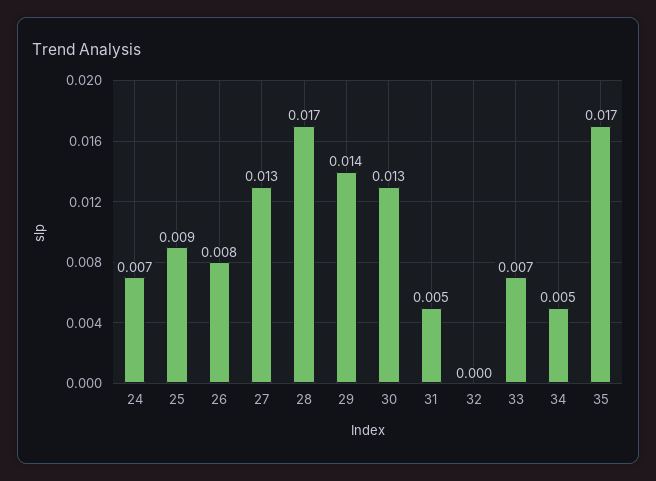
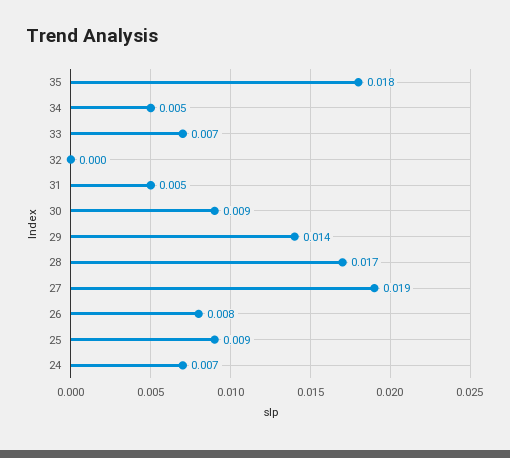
  {
    "24": 0.007,
    "25": 0.009,
    "26": 0.008,
-   "27": 0.013,
+   "27": 0.019,
    "28": 0.017,
    "29": 0.014,
-   "30": 0.013,
+   "30": 0.009,
    "31": 0.005,
    "32": 0,
    "33": 0.007,
    "34": 0.005,
-   "35": 0.017
+   "35": 0.018
  }

